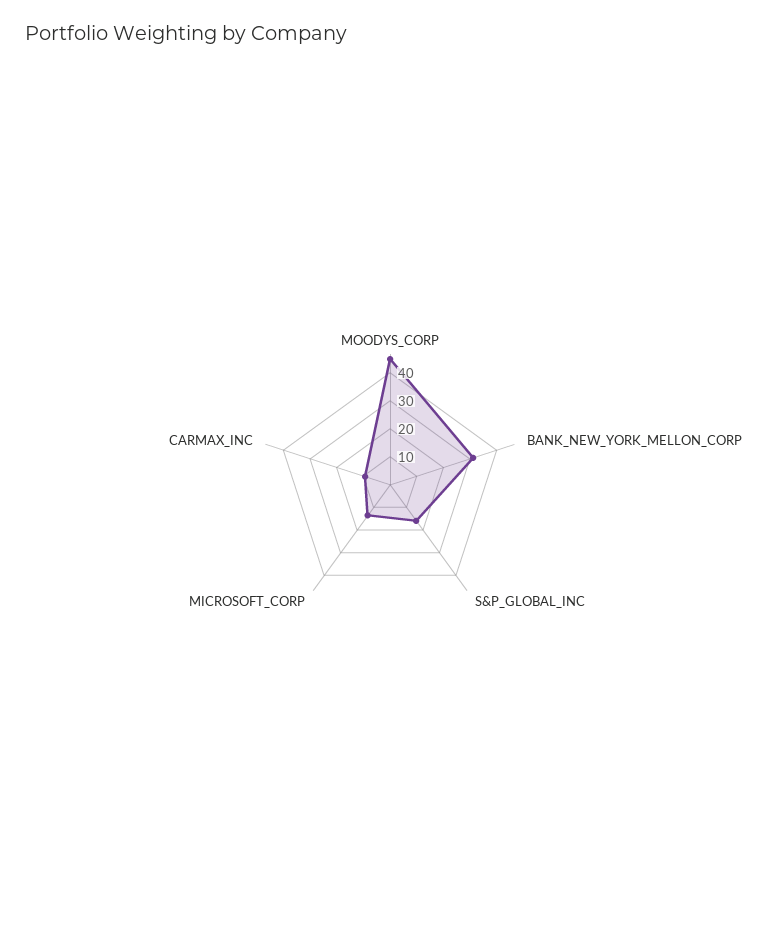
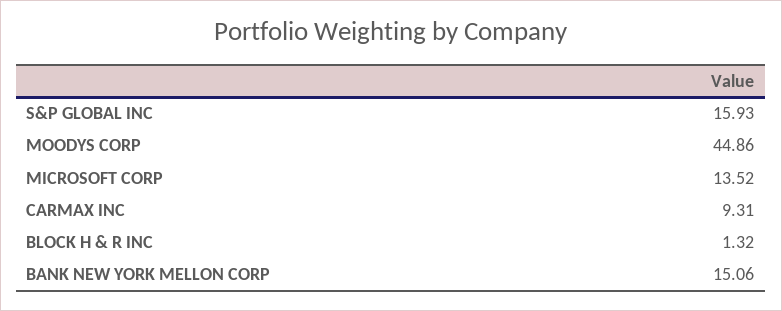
  {
    "MOODYS_CORP": 44.86,
-   "BANK_NEW_YORK_MELLON_CORP": 30,
+   "BANK_NEW_YORK_MELLON_CORP": 15.06,
    "S&P_GLOBAL_INC": 15.93,
    "MICROSOFT_CORP": 13.52,
-   "CARMAX_INC": 9.31
+   "CARMAX_INC": 9.31,
+   "BLOCK H & R INC": 1.32
  }

